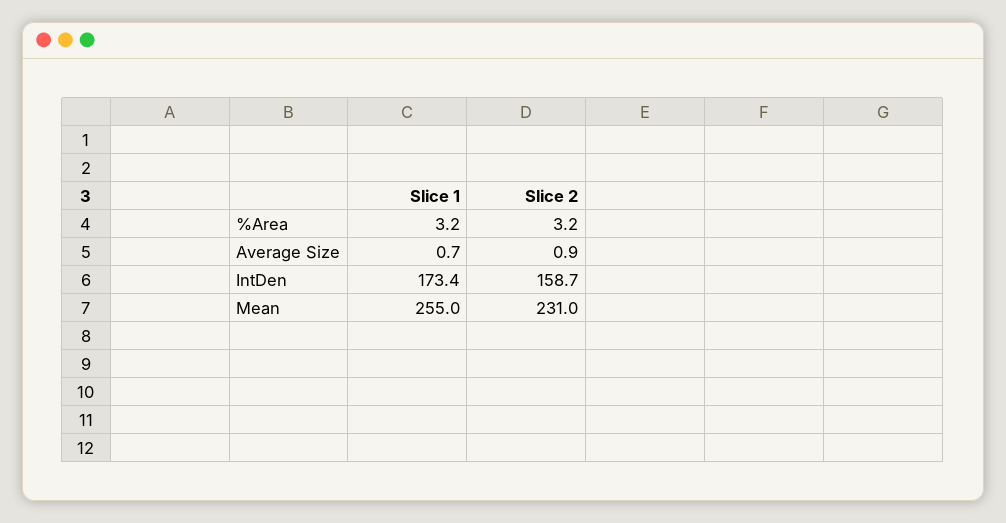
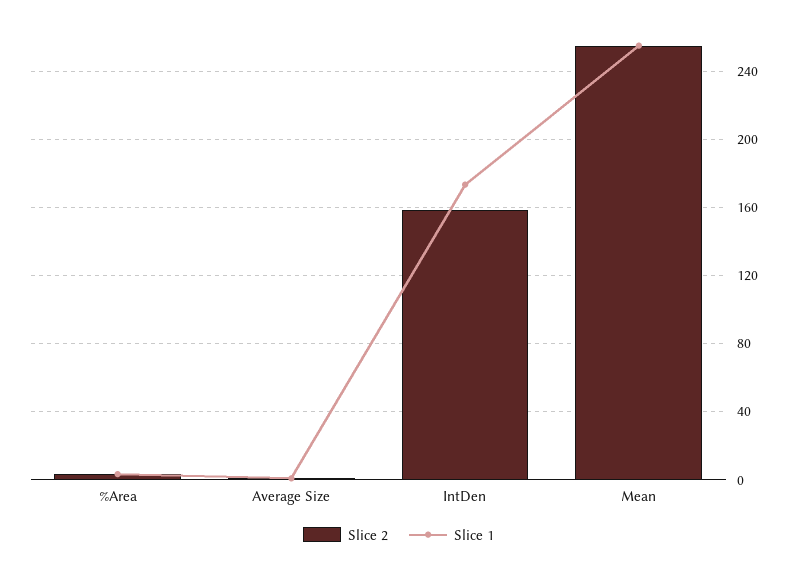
  {
    "Slice 1": {
      "%Area": 3.2,
      "Average Size": 0.7,
      "IntDen": 173.4,
      "Mean": 255
    },
    "Slice 2": {
      "%Area": 3.2,
      "Average Size": 0.9,
      "IntDen": 158.7,
-     "Mean": 231
+     "Mean": 255
    }
  }

